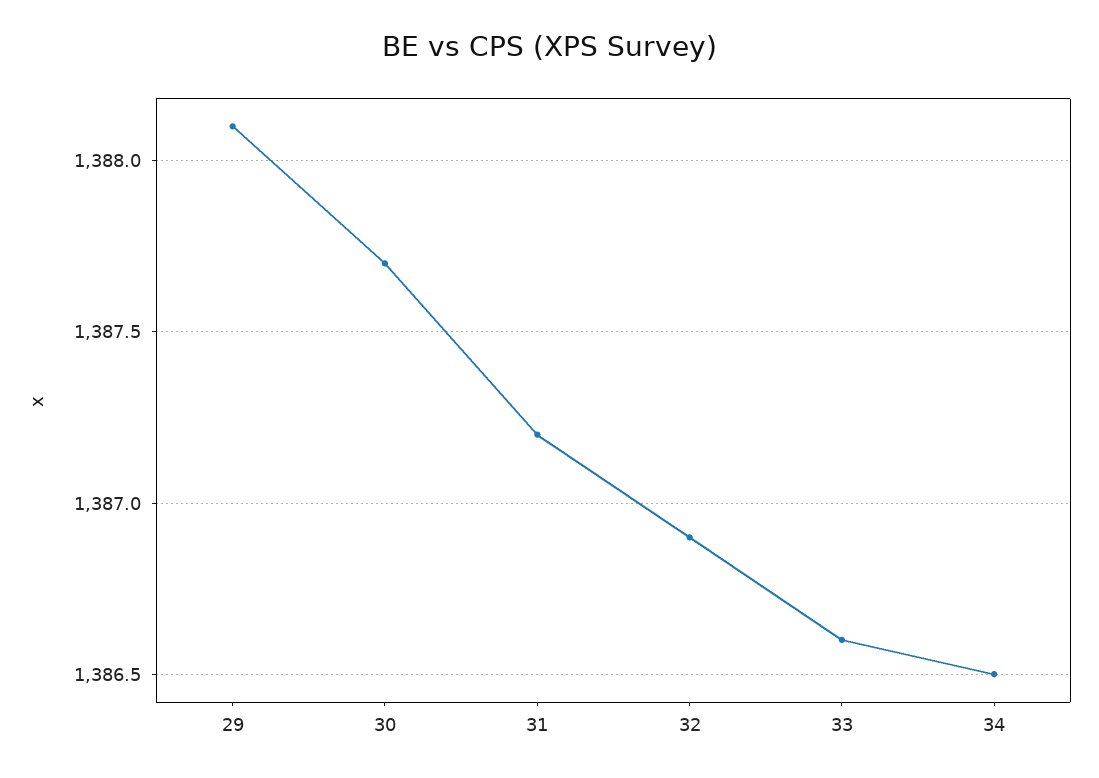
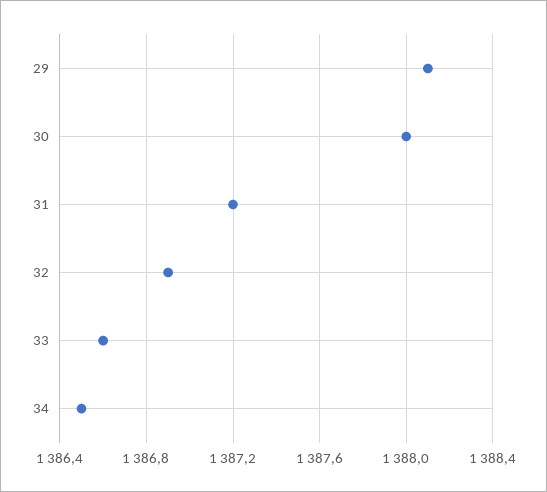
  {
    "29": 1388.1,
-   "30": 1387.7,
+   "30": 1388,
    "31": 1387.2,
    "32": 1386.9,
    "33": 1386.6,
    "34": 1386.5
  }

